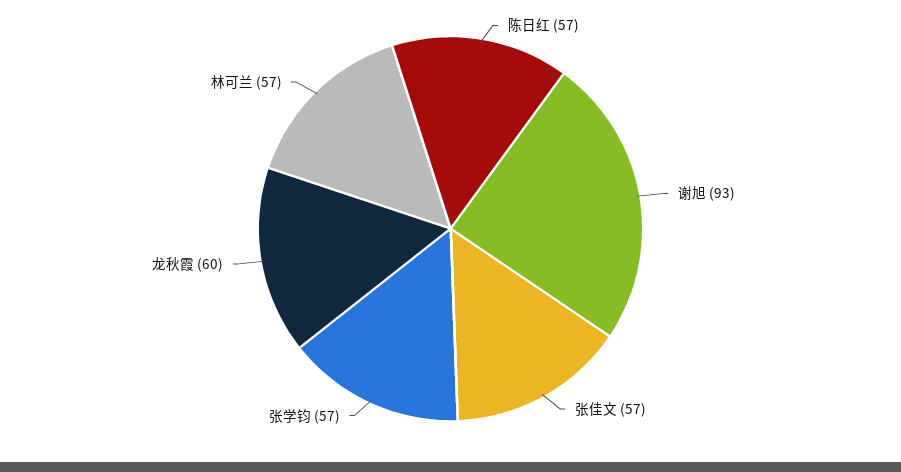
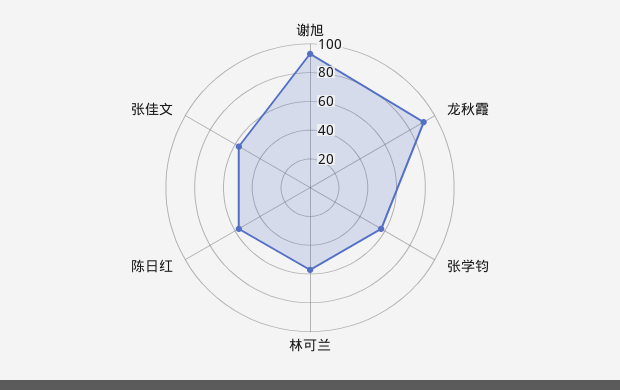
  {
    "陈日红": 57,
    "谢旭": 93,
    "张佳文": 57,
    "张学钧": 57,
-   "龙秋霞": 60,
+   "龙秋霞": 90,
    "林可兰": 57
  }

